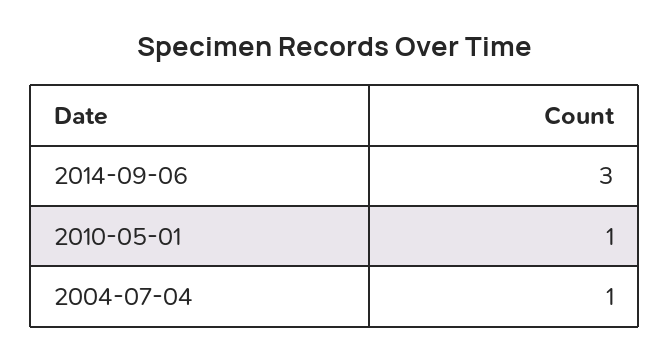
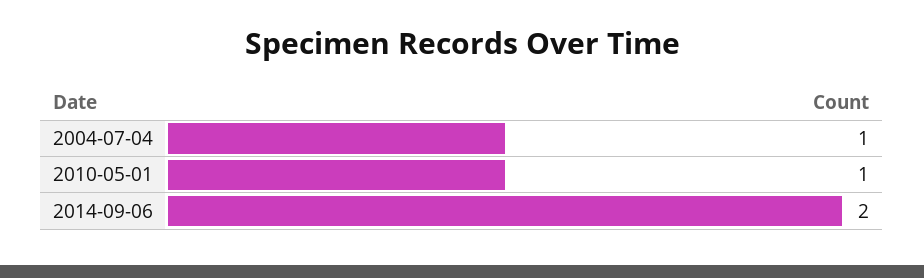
  {
-   "2014-09-06": 3,
+   "2014-09-06": 2,
    "2010-05-01": 1,
    "2004-07-04": 1
  }

